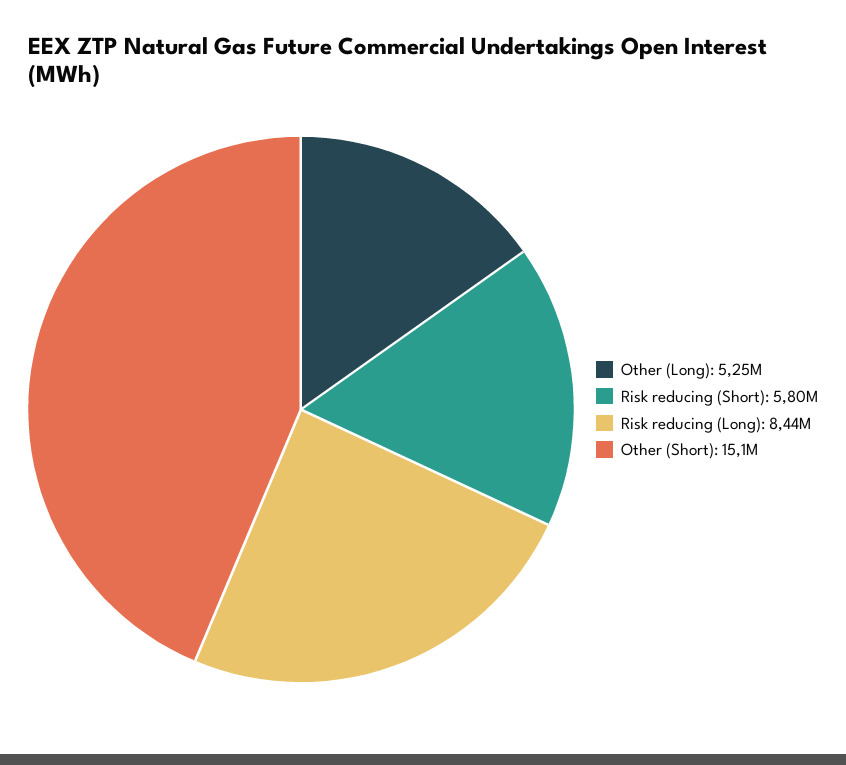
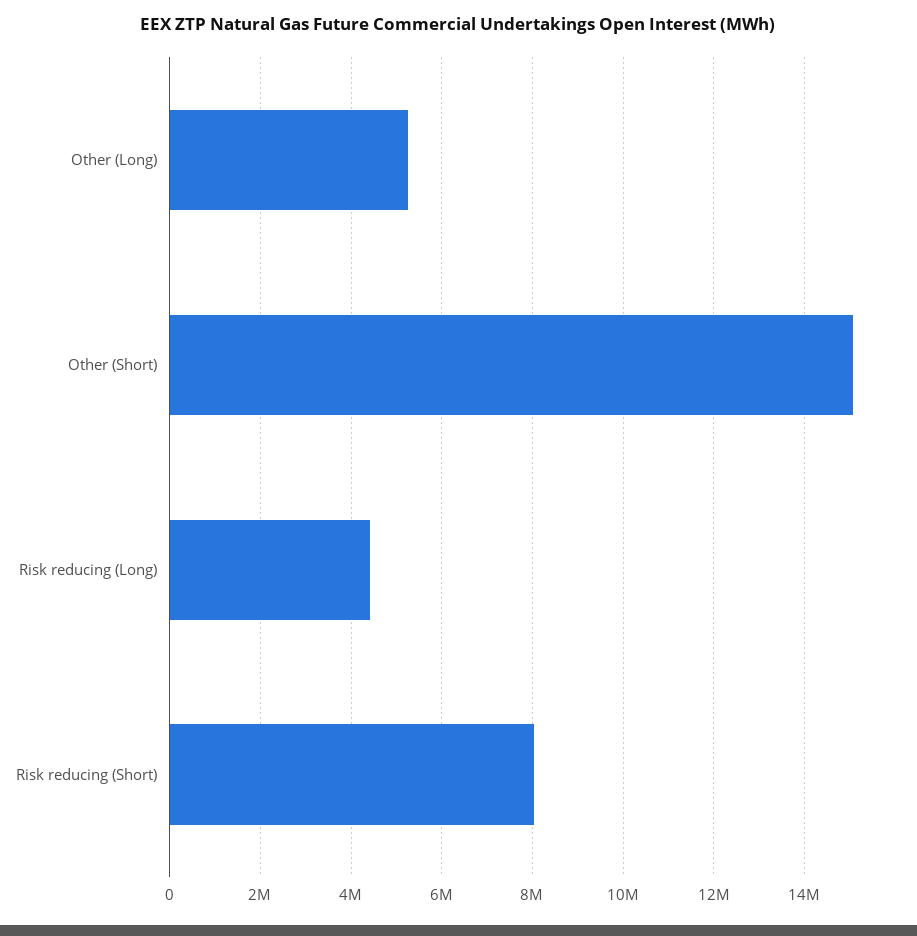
  {
    "Other (Long)": 5250000,
-   "Risk reducing (Short)": 5800000,
+   "Risk reducing (Short)": 8000000,
-   "Risk reducing (Long)": 8440000,
+   "Risk reducing (Long)": 4400000,
    "Other (Short)": 15100000
  }

